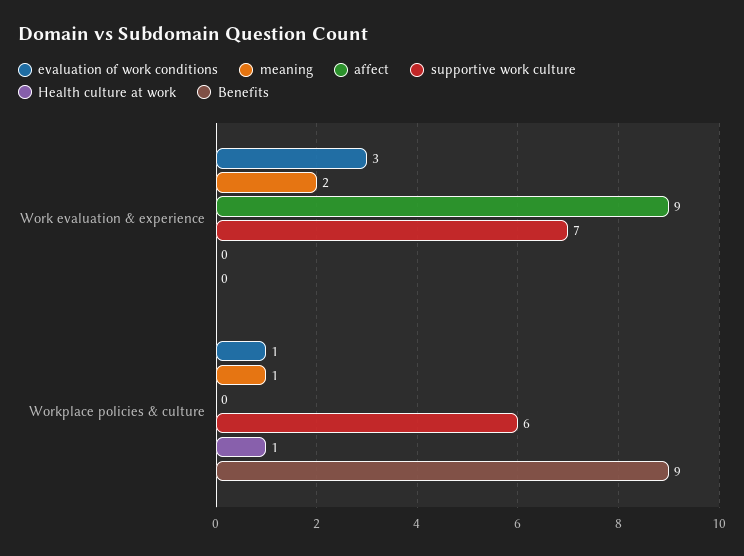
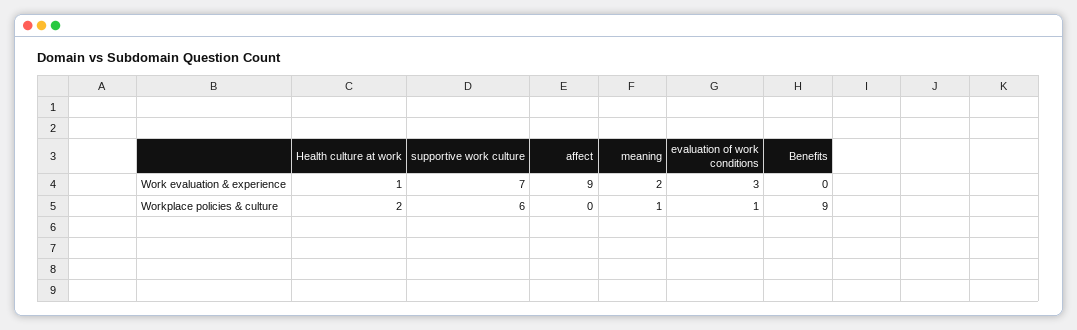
  {
    "evaluation of work conditions": {
      "Work evaluation & experience": 3,
      "Workplace policies & culture": 1
    },
    "meaning": {
      "Work evaluation & experience": 2,
      "Workplace policies & culture": 1
    },
    "affect": {
      "Work evaluation & experience": 9,
      "Workplace policies & culture": 0
    },
    "supportive work culture": {
      "Work evaluation & experience": 7,
      "Workplace policies & culture": 6
    },
    "Health culture at work": {
-     "Work evaluation & experience": 0,
+     "Work evaluation & experience": 1,
-     "Workplace policies & culture": 1
+     "Workplace policies & culture": 2
    },
    "Benefits": {
      "Work evaluation & experience": 0,
      "Workplace policies & culture": 9
    }
  }

